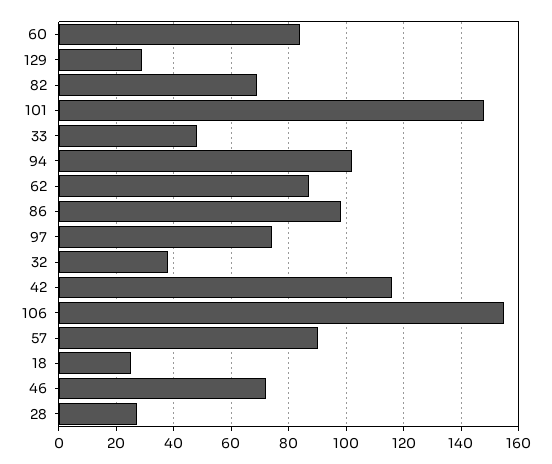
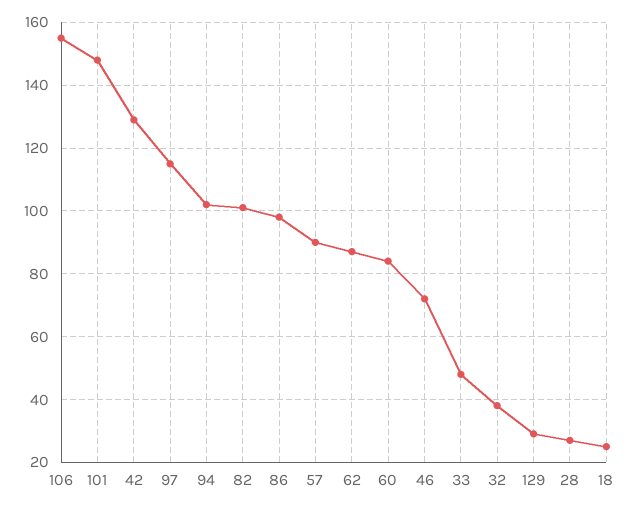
  {
    "60": 85,
    "129": 30,
-   "82": 70,
+   "82": 100,
    "101": 150,
    "33": 50,
    "94": 100,
    "62": 85,
    "86": 100,
-   "97": 75,
+   "97": 115,
    "32": 40,
-   "42": 115,
+   "42": 130,
    "106": 155,
    "57": 90,
    "18": 25,
    "46": 70,
    "28": 25
  }

